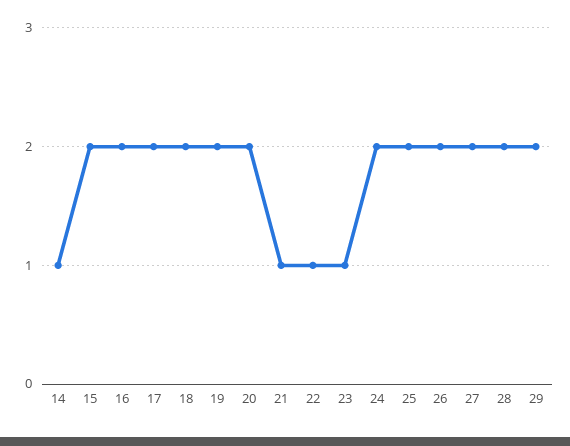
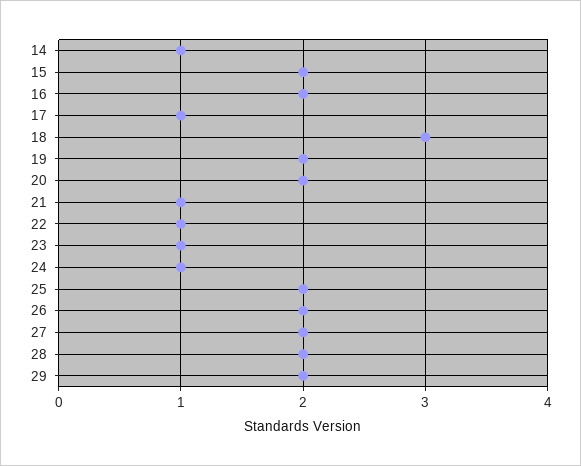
  {
    "14": 1,
    "15": 2,
    "16": 2,
-   "17": 2,
+   "17": 1,
-   "18": 2,
+   "18": 3,
    "19": 2,
    "20": 2,
    "21": 1,
    "22": 1,
    "23": 1,
-   "24": 2,
+   "24": 1,
    "25": 2,
    "26": 2,
    "27": 2,
    "28": 2,
    "29": 2
  }

